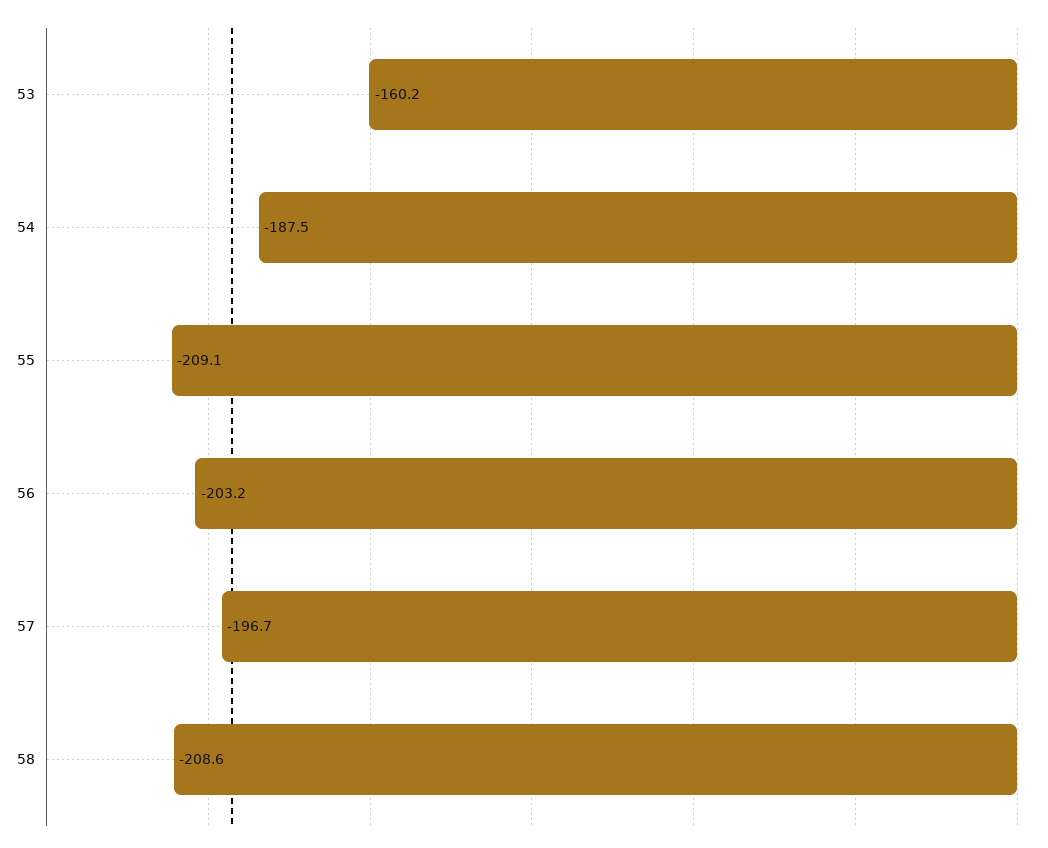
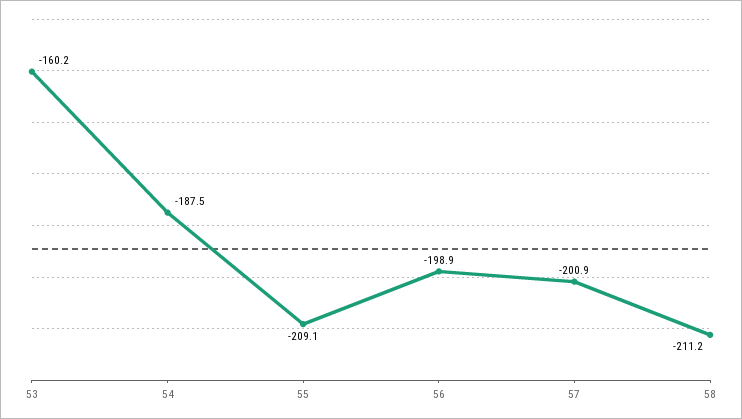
  {
    "53": -160.2,
    "54": -187.5,
    "55": -209.1,
-   "56": -203.2,
+   "56": -198.9,
-   "57": -196.7,
+   "57": -200.9,
-   "58": -208.6
+   "58": -211.2
  }

